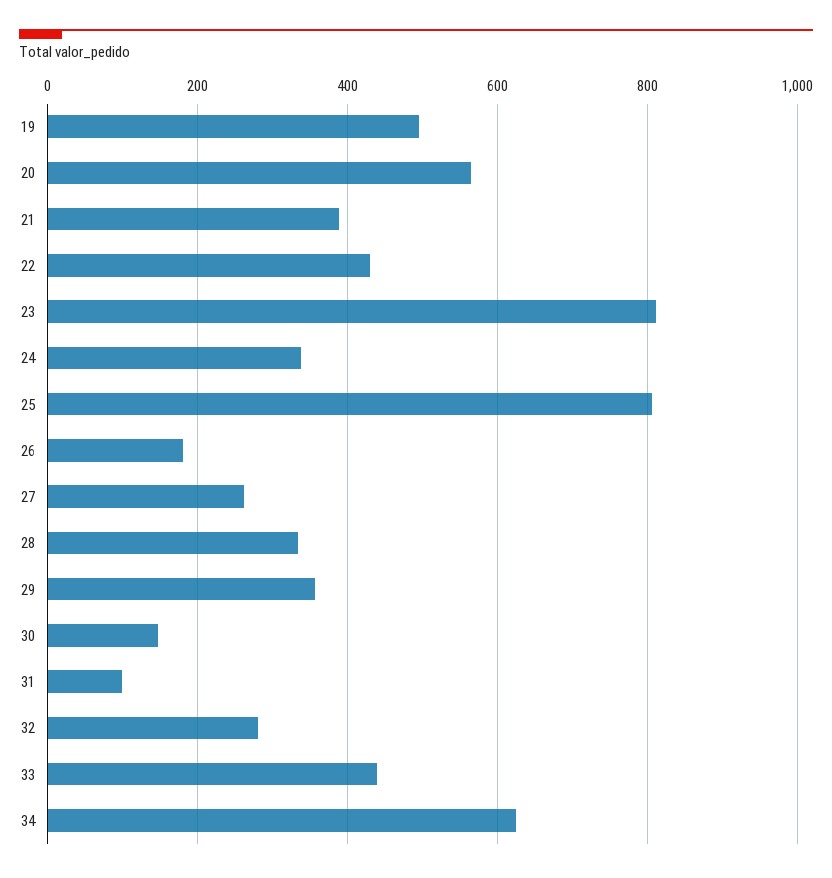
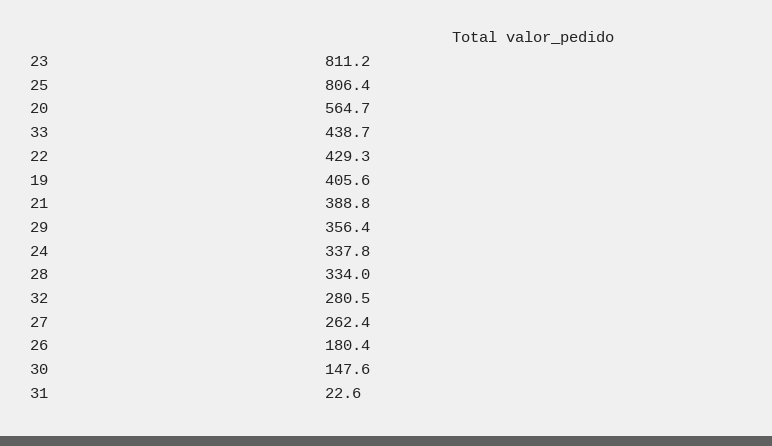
  {
-   "19": 500,
+   "19": 405.6,
    "20": 564.7,
    "21": 388.8,
    "22": 429.3,
    "23": 811.2,
    "24": 337.8,
    "25": 806.4,
    "26": 180.4,
    "27": 262.4,
    "28": 334,
    "29": 356.4,
    "30": 147.6,
-   "31": 100,
+   "31": 22.6,
    "32": 280.5,
-   "33": 438.7,
+   "33": 438.7
-   "34": 620
  }

